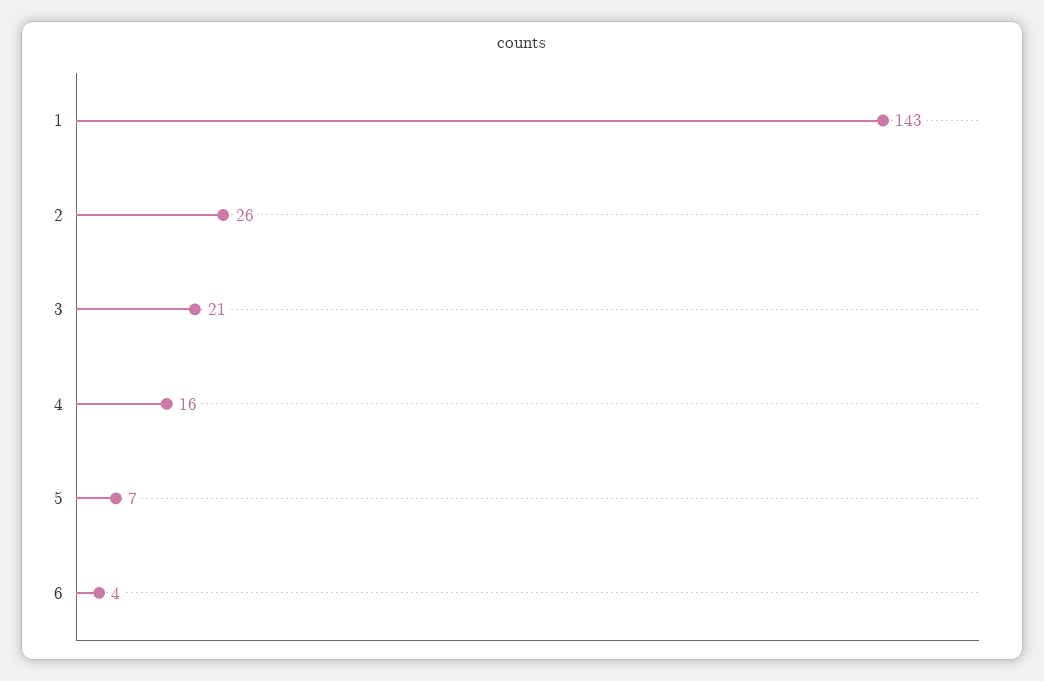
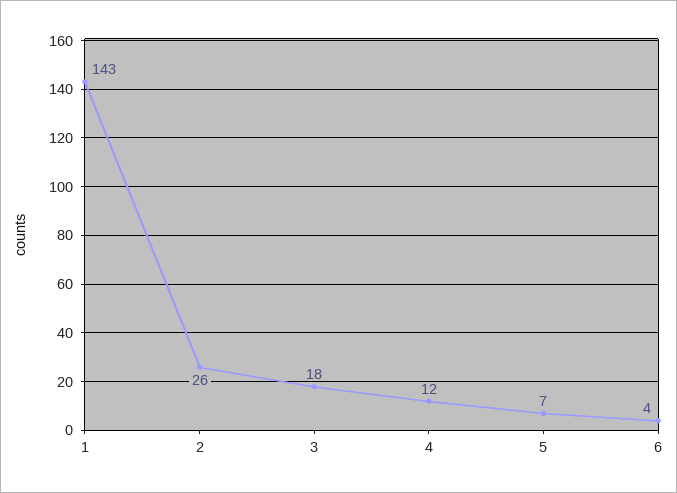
  {
    "1": 143,
    "2": 26,
-   "3": 21,
+   "3": 18,
-   "4": 16,
+   "4": 12,
    "5": 7,
    "6": 4
  }

